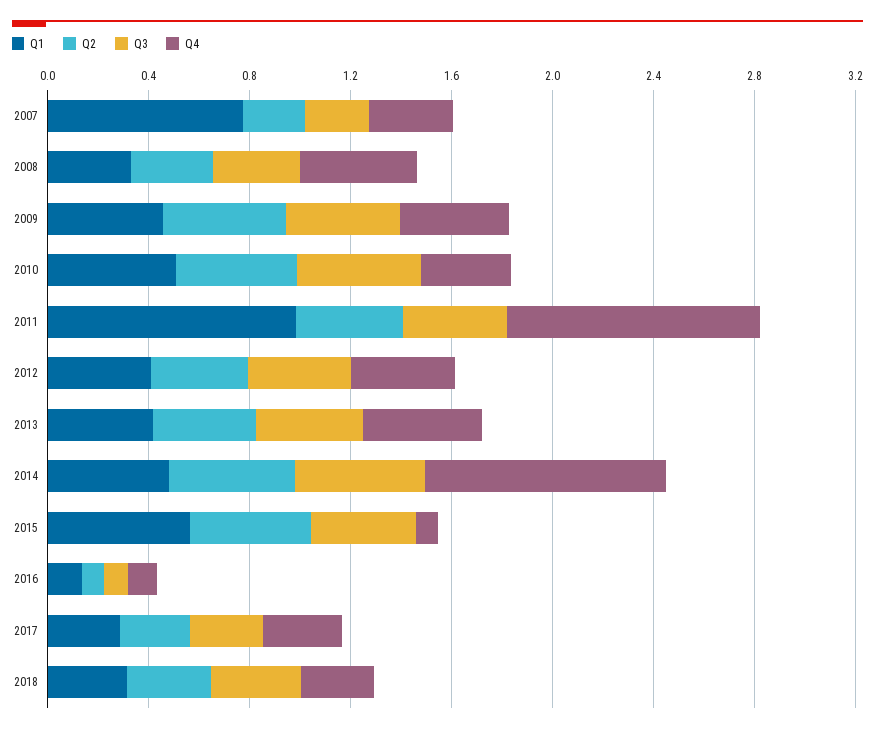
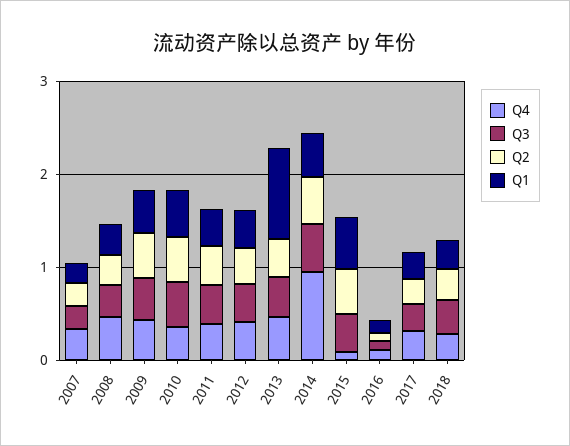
  {
    "Q1": {
-     "2007": 0.8,
+     "2007": 0.2,
      "2008": 0.3,
      "2009": 0.5,
      "2010": 0.5,
-     "2011": 1,
+     "2011": 0.4,
      "2012": 0.4,
-     "2013": 0.4,
+     "2013": 1,
      "2014": 0.5,
      "2015": 0.6,
      "2016": 0.1,
      "2017": 0.3,
      "2018": 0.3
    },
    "Q2": {
      "2007": 0.2,
      "2008": 0.3,
      "2009": 0.5,
      "2010": 0.5,
      "2011": 0.4,
      "2012": 0.4,
      "2013": 0.4,
      "2014": 0.5,
      "2015": 0.5,
      "2016": 0.1,
      "2017": 0.3,
      "2018": 0.3
    },
    "Q3": {
      "2007": 0.3,
      "2008": 0.3,
      "2009": 0.5,
      "2010": 0.5,
      "2011": 0.4,
      "2012": 0.4,
      "2013": 0.4,
      "2014": 0.5,
      "2015": 0.4,
      "2016": 0.1,
      "2017": 0.3,
      "2018": 0.4
    },
    "Q4": {
      "2007": 0.3,
      "2008": 0.5,
      "2009": 0.4,
      "2010": 0.4,
-     "2011": 1,
+     "2011": 0.4,
      "2012": 0.4,
      "2013": 0.5,
      "2014": 1,
      "2015": 0.1,
      "2016": 0.1,
      "2017": 0.3,
      "2018": 0.3
    }
  }

